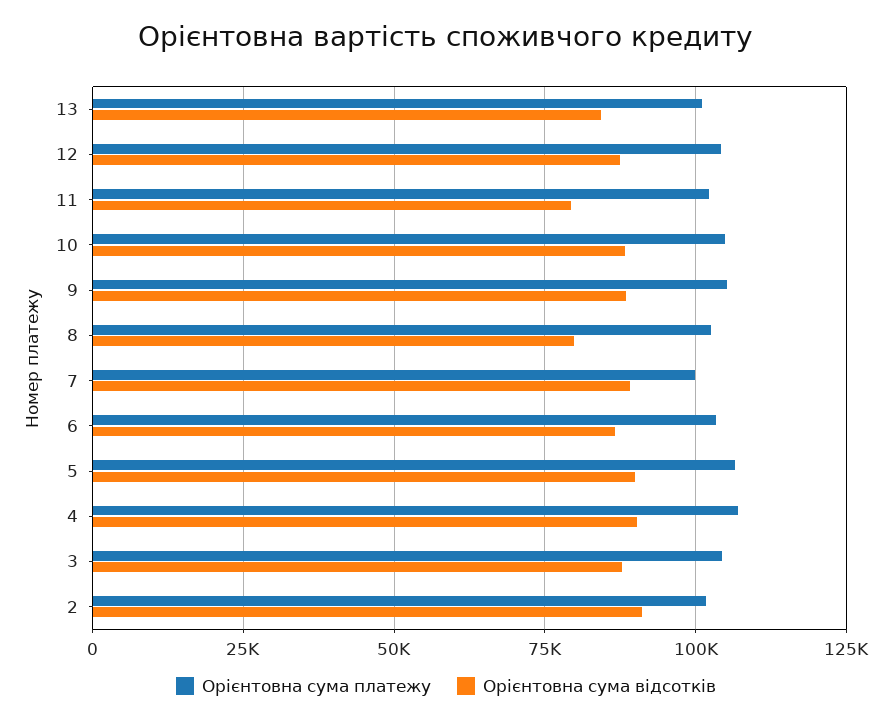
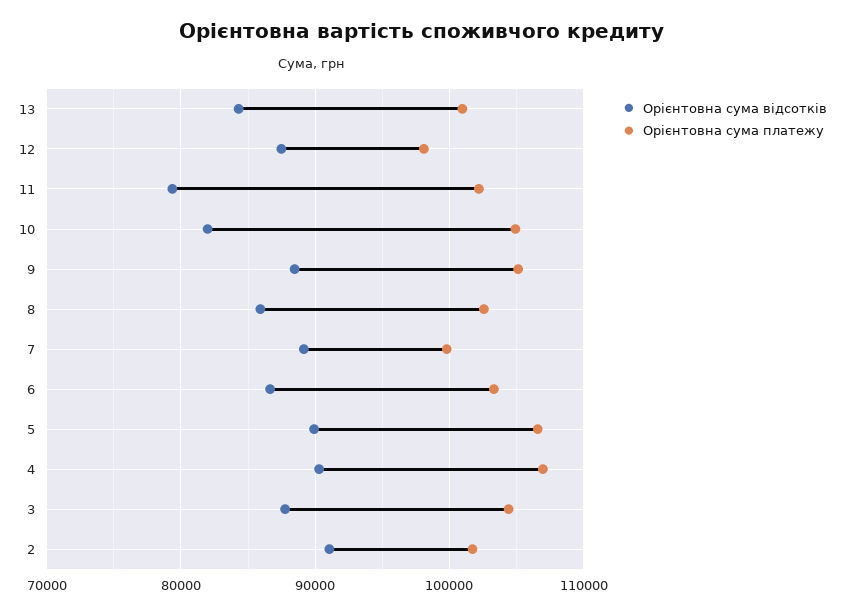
  {
    "Орієнтовна сума платежу": {
      "13": 101000,
-     "12": 105000,
+     "12": 98000,
      "11": 102000,
      "10": 105000,
      "9": 105000,
      "8": 103000,
      "7": 100000,
      "6": 103000,
      "5": 107000,
      "4": 107000,
      "3": 104000,
      "2": 102000
    },
    "Орієнтовна сума відсотків": {
      "13": 84000,
      "12": 87000,
      "11": 79000,
-     "10": 87500,
+     "10": 82000,
      "9": 88000,
-     "8": 80000,
+     "8": 86000,
      "7": 89000,
      "6": 87000,
      "5": 90000,
      "4": 90000,
      "3": 88000,
      "2": 91000
    }
  }

